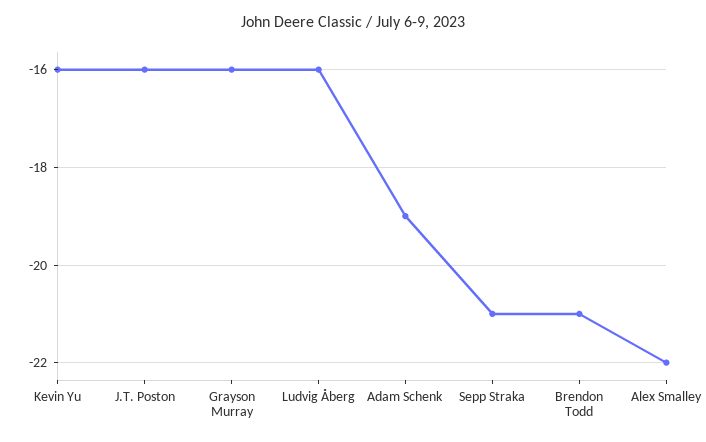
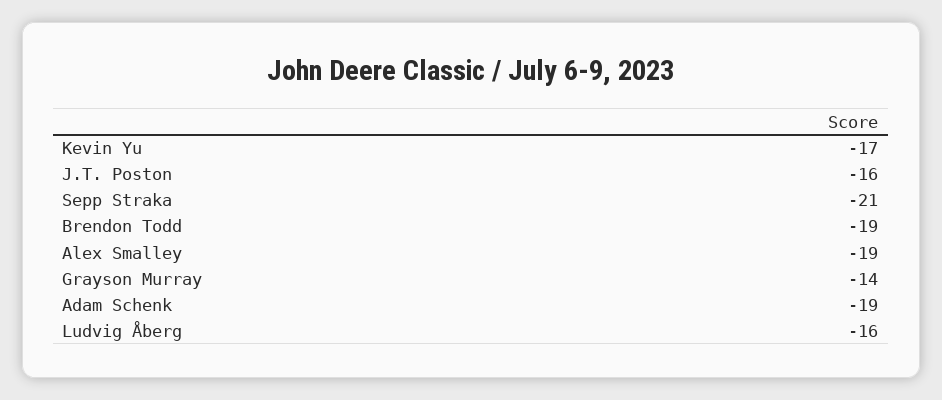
  {
-   "Kevin Yu": -16,
+   "Kevin Yu": -17,
    "J.T. Poston": -16,
-   "Grayson Murray": -16,
+   "Grayson Murray": -14,
    "Ludvig Åberg": -16,
    "Adam Schenk": -19,
    "Sepp Straka": -21,
-   "Brendon Todd": -21,
+   "Brendon Todd": -19,
-   "Alex Smalley": -22
+   "Alex Smalley": -19
  }

